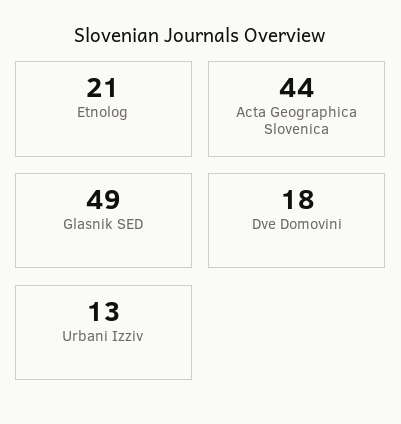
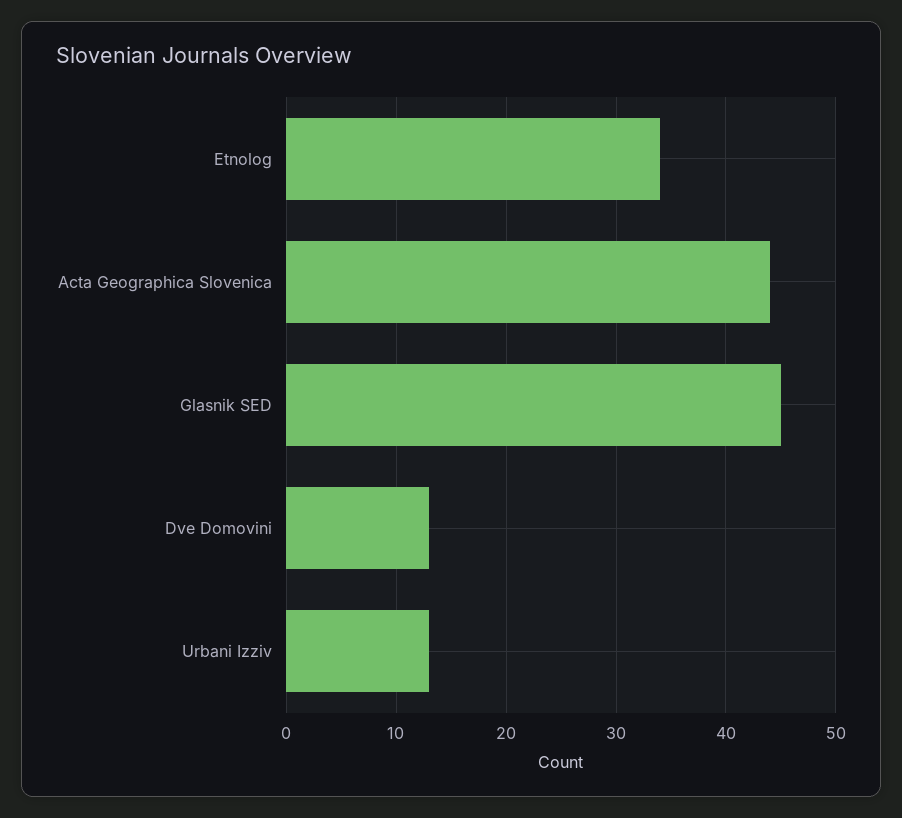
  {
-   "Etnolog": 21,
+   "Etnolog": 34,
    "Acta Geographica Slovenica": 44,
-   "Glasnik SED": 49,
+   "Glasnik SED": 45,
-   "Dve Domovini": 18,
+   "Dve Domovini": 13,
    "Urbani Izziv": 13
  }

